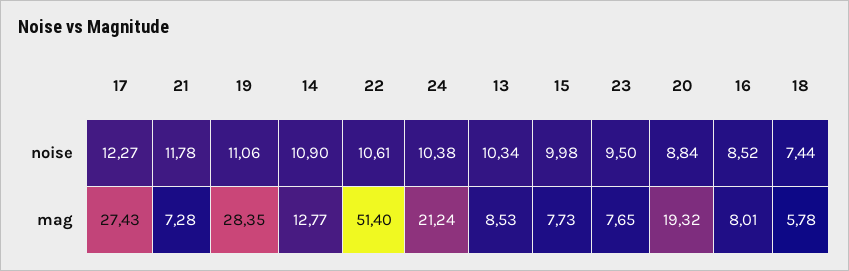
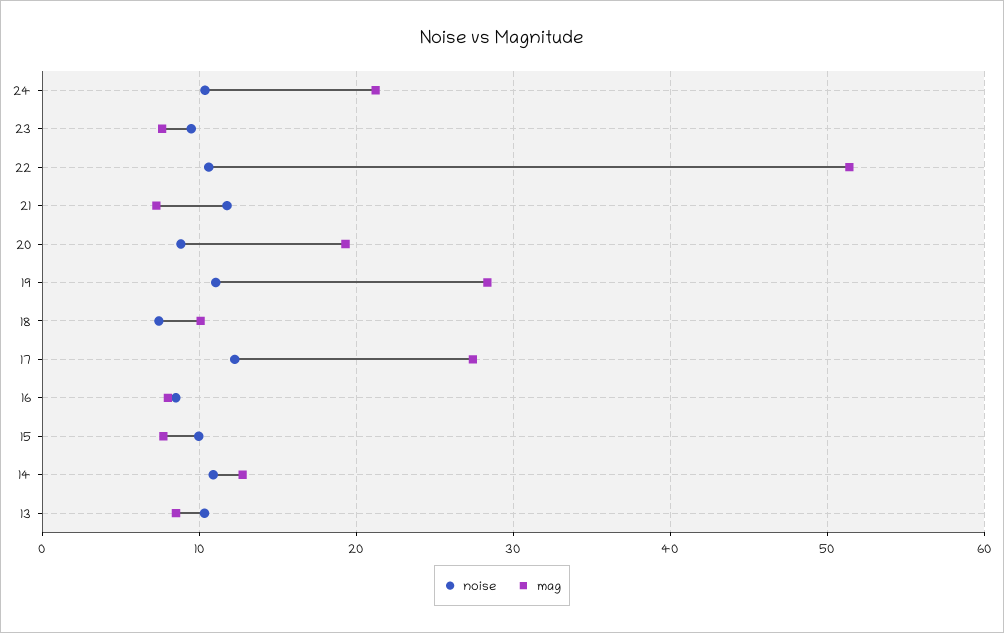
  {
    "noise": {
      "17": 12.27,
      "21": 11.78,
      "19": 11.06,
      "14": 10.9,
      "22": 10.61,
      "24": 10.38,
      "13": 10.34,
      "15": 9.98,
      "23": 9.5,
      "20": 8.84,
      "16": 8.52,
      "18": 7.44
    },
    "mag": {
      "17": 27.43,
      "21": 7.28,
      "19": 28.35,
      "14": 12.77,
      "22": 51.4,
      "24": 21.24,
      "13": 8.53,
      "15": 7.73,
      "23": 7.65,
      "20": 19.32,
      "16": 8.01,
-     "18": 5.78
+     "18": 10
    }
  }

